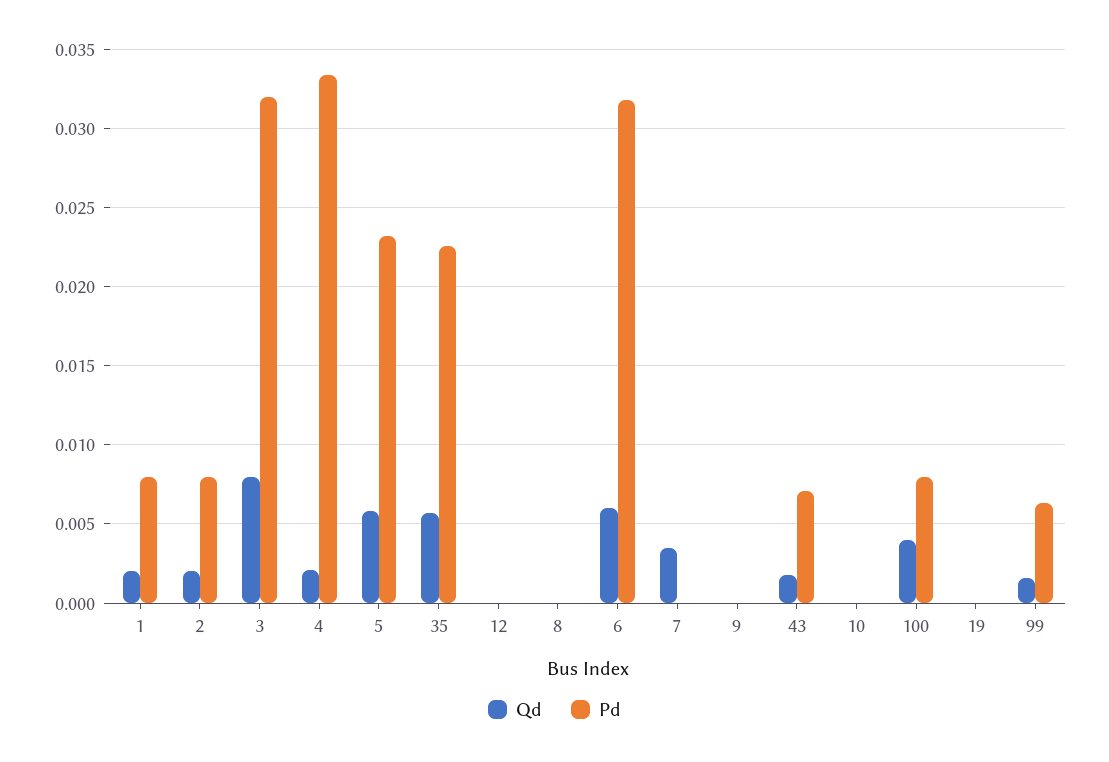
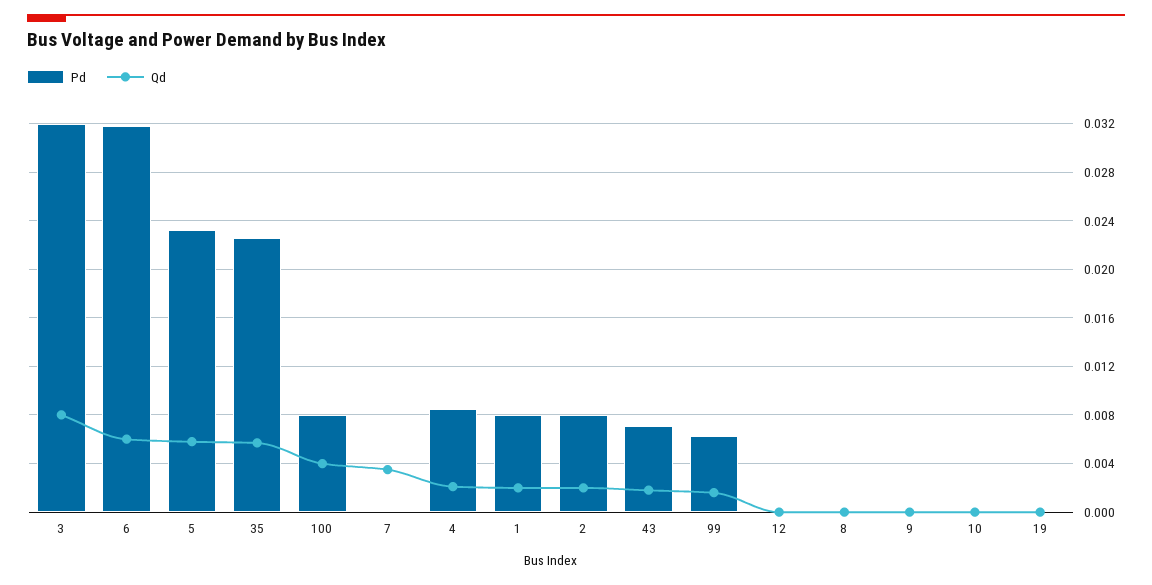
  {
    "Qd": {
      "1": 0.002,
      "2": 0.002,
      "3": 0.008,
      "4": 0.002,
      "5": 0.006,
      "35": 0.0055,
      "12": 0,
      "8": 0,
      "6": 0.006,
      "7": 0.0035,
      "9": 0,
      "43": 0.002,
      "10": 0,
      "100": 0.004,
      "19": 0,
      "99": 0.0015
    },
    "Pd": {
      "1": 0.008,
      "2": 0.008,
      "3": 0.032,
-     "4": 0.0335,
+     "4": 0.0085,
      "5": 0.023,
      "35": 0.0225,
      "12": 0,
      "8": 0,
      "6": 0.032,
      "7": 0,
      "9": 0,
      "43": 0.007,
      "10": 0,
      "100": 0.008,
      "19": 0,
      "99": 0.0065
    }
  }

